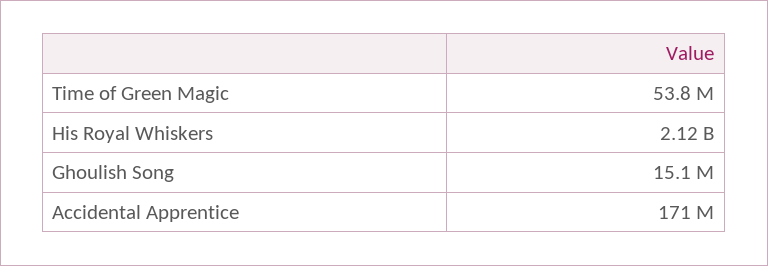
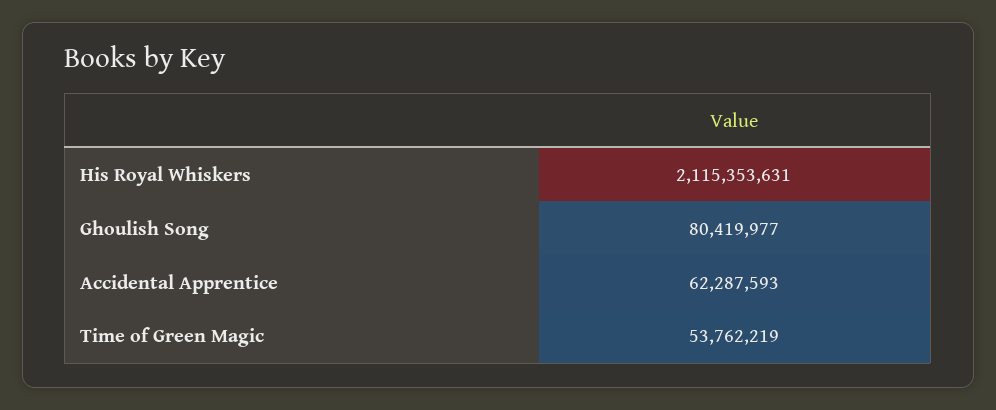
  {
    "Time of Green Magic": 53762219,
    "His Royal Whiskers": 2115353631,
-   "Ghoulish Song": 15100000,
+   "Ghoulish Song": 80419977,
-   "Accidental Apprentice": 171000000
+   "Accidental Apprentice": 62287593
  }

